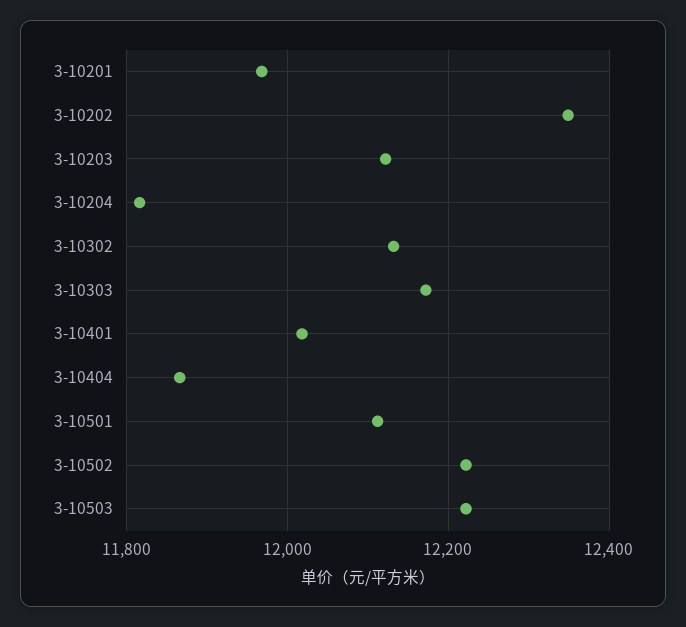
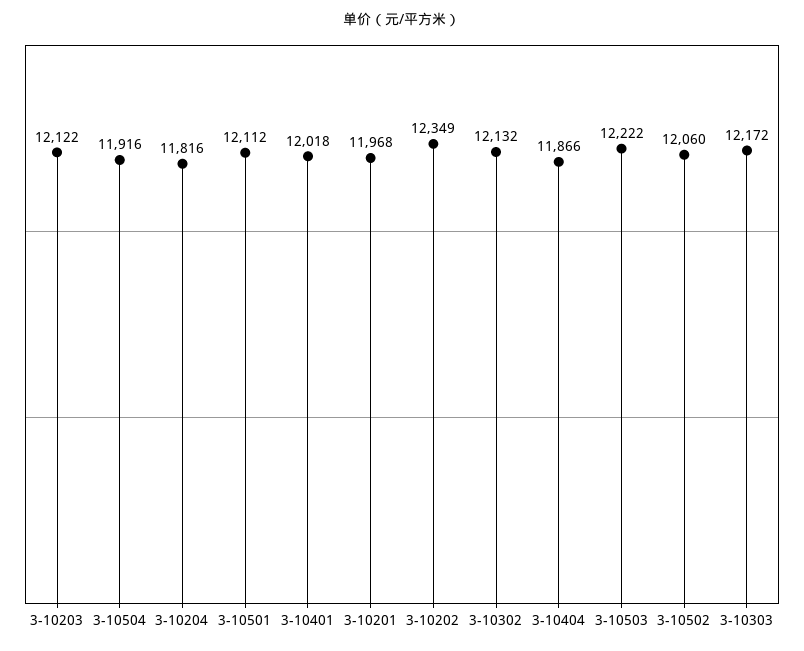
  {
    "3-10201": 11968,
    "3-10202": 12349,
    "3-10203": 12122,
    "3-10204": 11816,
    "3-10302": 12132,
    "3-10303": 12172,
    "3-10401": 12018,
    "3-10404": 11866,
    "3-10501": 12112,
-   "3-10502": 12220,
+   "3-10502": 12060,
-   "3-10503": 12222
+   "3-10503": 12222,
+   "3-10504": 11916
  }

